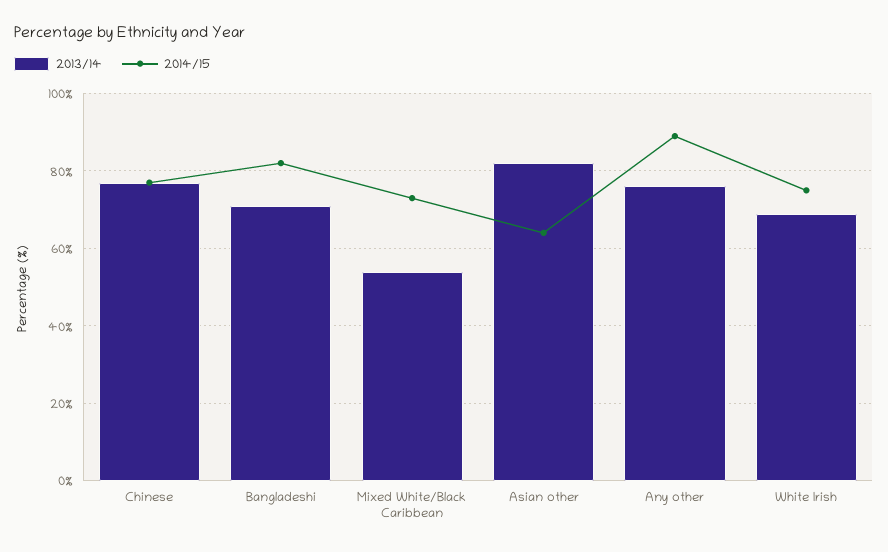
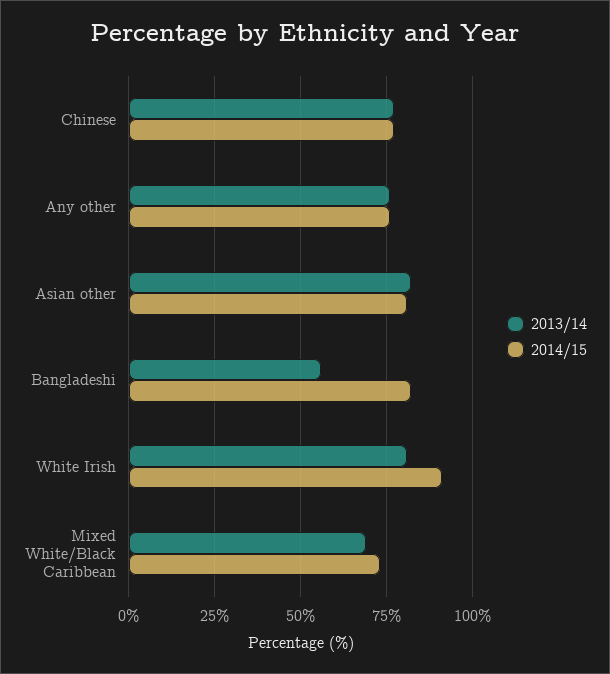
  {
    "2013/14": {
      "Chinese": 75,
-     "Bangladeshi": 70,
+     "Bangladeshi": 55,
-     "Mixed White/Black Caribbean": 55,
+     "Mixed White/Black Caribbean": 70,
      "Asian other": 80,
      "Any other": 75,
-     "White Irish": 70
+     "White Irish": 80
    },
    "2014/15": {
      "Chinese": 75,
      "Bangladeshi": 80,
      "Mixed White/Black Caribbean": 75,
-     "Asian other": 65,
+     "Asian other": 80,
-     "Any other": 90,
+     "Any other": 75,
-     "White Irish": 75
+     "White Irish": 90
    }
  }

